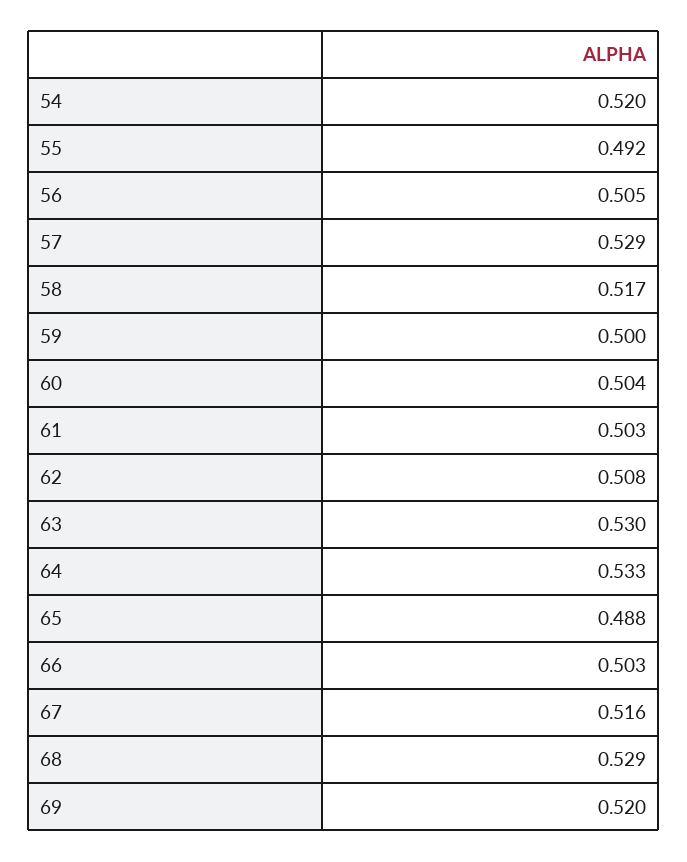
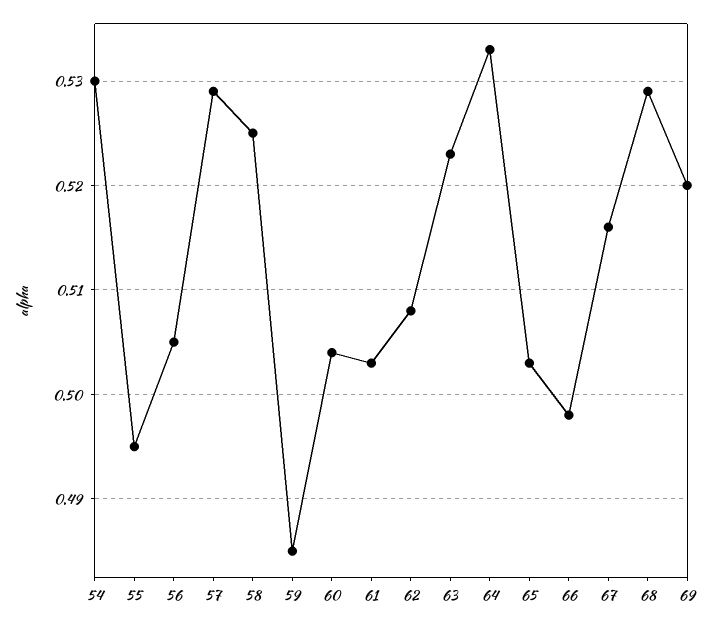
  {
-   "54": 0.52,
+   "54": 0.53,
-   "55": 0.492,
+   "55": 0.495,
    "56": 0.505,
    "57": 0.529,
-   "58": 0.517,
+   "58": 0.525,
-   "59": 0.5,
+   "59": 0.485,
    "60": 0.504,
    "61": 0.503,
    "62": 0.508,
-   "63": 0.53,
+   "63": 0.523,
    "64": 0.533,
-   "65": 0.488,
+   "65": 0.503,
-   "66": 0.503,
+   "66": 0.498,
    "67": 0.516,
    "68": 0.529,
    "69": 0.52
  }

